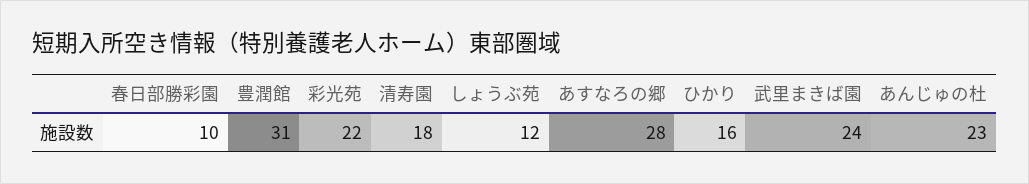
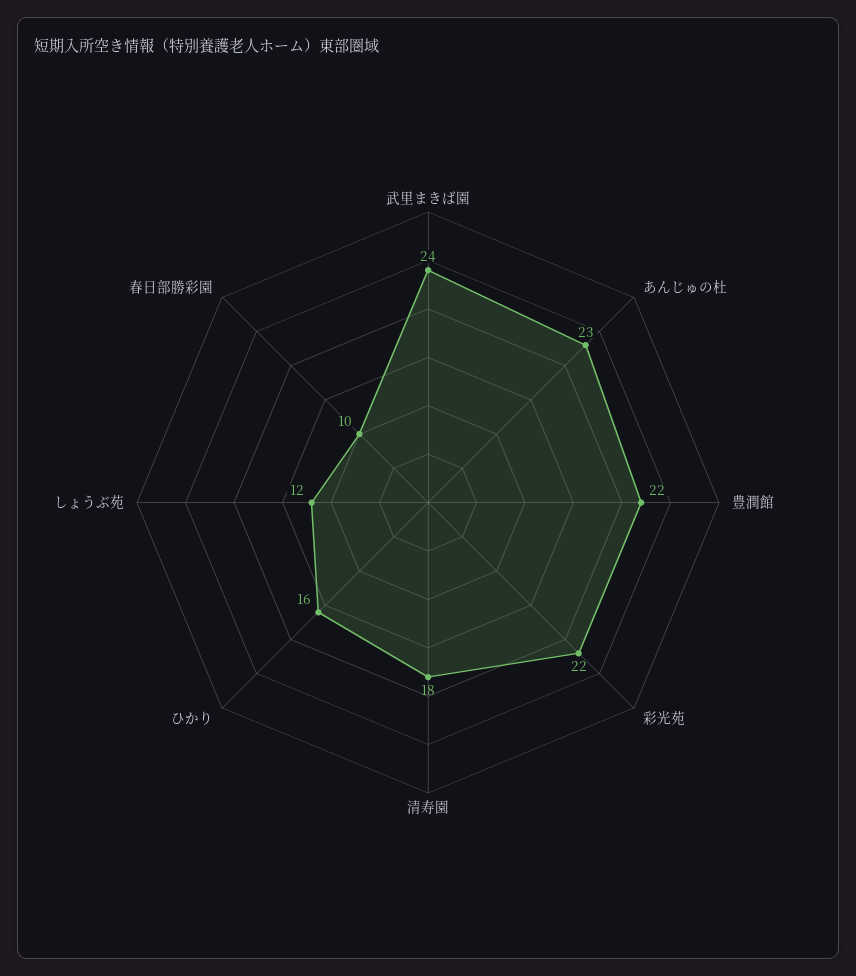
  {
    "春日部勝彩園": 10,
-   "豊潤館": 31,
+   "豊潤館": 22,
    "彩光苑": 22,
    "清寿園": 18,
    "しょうぶ苑": 12,
-   "あすなろの郷": 28,
    "ひかり": 16,
    "武里まきば園": 24,
    "あんじゅの杜": 23
  }

